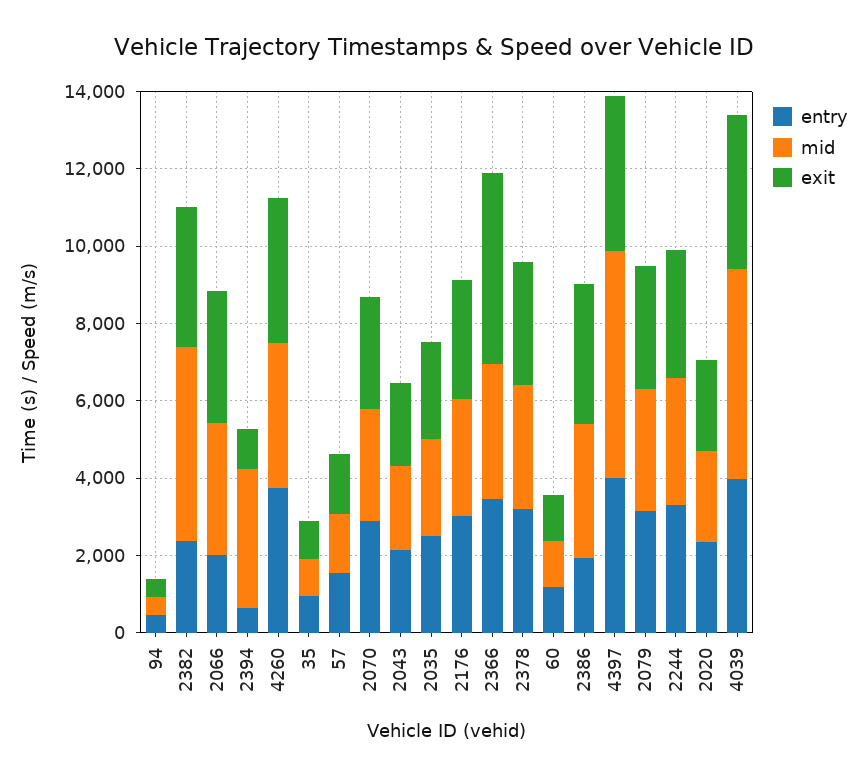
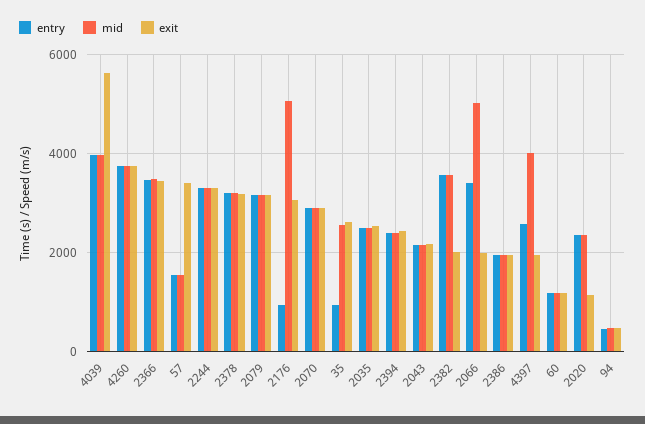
  {
    "entry": {
      "94": 400,
-     "2382": 2500,
+     "2382": 3600,
-     "2066": 2000,
+     "2066": 3400,
-     "2394": 500,
+     "2394": 2400,
      "4260": 3800,
      "35": 1000,
      "57": 1600,
      "2070": 2800,
      "2043": 2200,
      "2035": 2600,
-     "2176": 3000,
+     "2176": 1000,
      "2366": 3400,
      "2378": 3200,
      "60": 1200,
      "2386": 2000,
-     "4397": 4000,
+     "4397": 2600,
      "2079": 3200,
      "2244": 3200,
      "2020": 2400,
      "4039": 4000
    },
    "mid": {
      "94": 400,
-     "2382": 5000,
+     "2382": 3600,
-     "2066": 3500,
+     "2066": 5000,
-     "2394": 3500,
+     "2394": 2400,
      "4260": 3800,
-     "35": 1000,
+     "35": 2600,
      "57": 1600,
      "2070": 2800,
      "2043": 2200,
      "2035": 2600,
-     "2176": 3000,
+     "2176": 5000,
      "2366": 3400,
      "2378": 3200,
      "60": 1200,
-     "2386": 3500,
+     "2386": 2000,
-     "4397": 6000,
+     "4397": 4000,
      "2079": 3200,
      "2244": 3200,
      "2020": 2400,
-     "4039": 5500
+     "4039": 4000
    },
    "exit": {
      "94": 400,
-     "2382": 3500,
+     "2382": 2000,
-     "2066": 3500,
+     "2066": 2000,
-     "2394": 1000,
+     "2394": 2400,
      "4260": 3800,
-     "35": 1000,
+     "35": 2600,
-     "57": 1500,
+     "57": 3400,
      "2070": 2800,
      "2043": 2200,
      "2035": 2600,
      "2176": 3000,
-     "2366": 5000,
+     "2366": 3400,
      "2378": 3200,
      "60": 1200,
-     "2386": 3500,
+     "2386": 2000,
-     "4397": 4000,
+     "4397": 2000,
      "2079": 3200,
      "2244": 3400,
-     "2020": 2500,
+     "2020": 1200,
-     "4039": 4000
+     "4039": 5600
    }
  }

